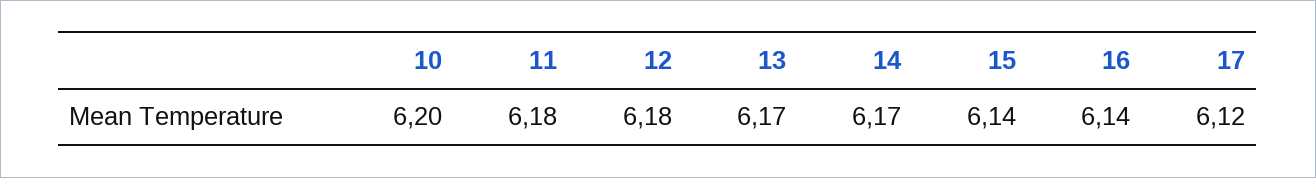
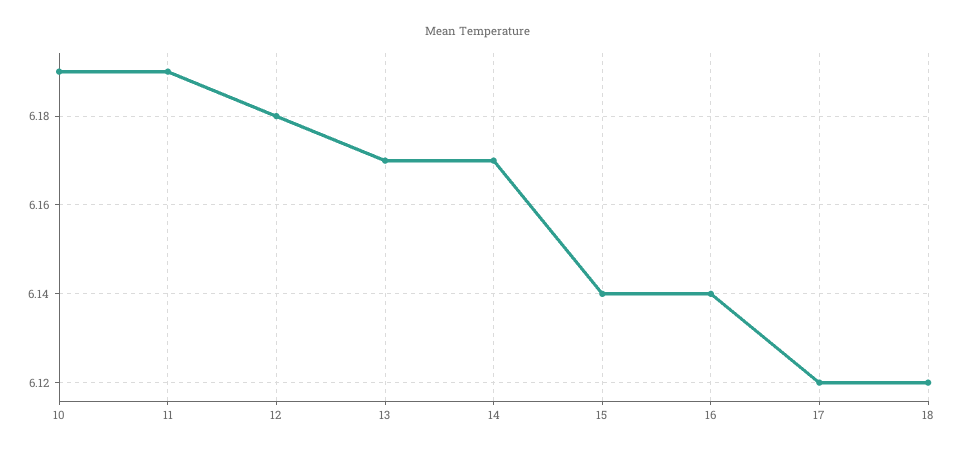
  {
-   "10": 6.2,
+   "10": 6.19,
-   "11": 6.18,
+   "11": 6.19,
    "12": 6.18,
    "13": 6.17,
    "14": 6.17,
    "15": 6.14,
    "16": 6.14,
-   "17": 6.12
+   "17": 6.12,
+   "18": 6.12
  }

